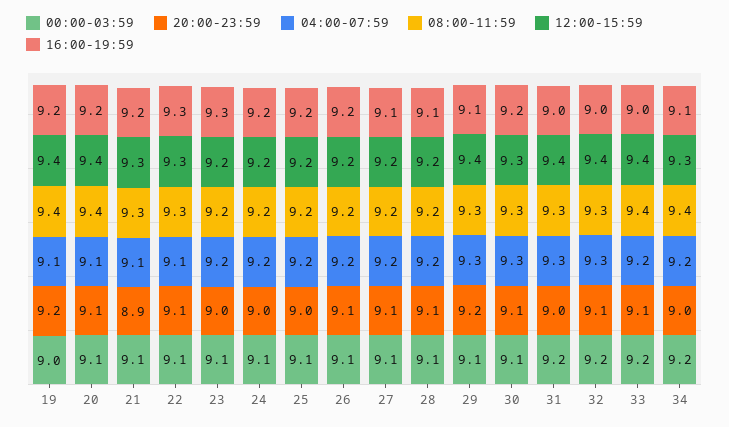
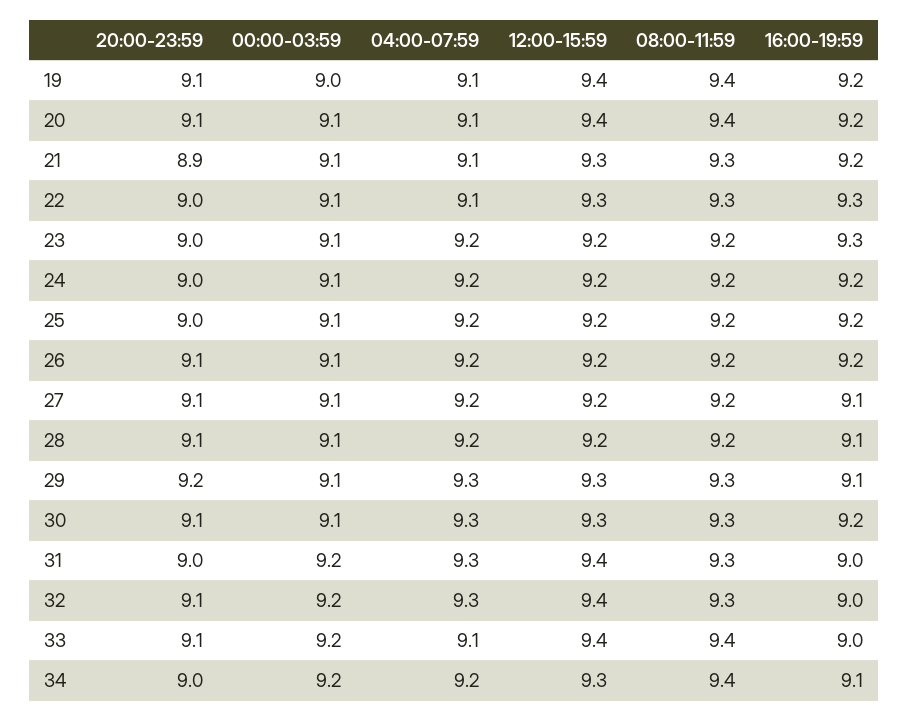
  {
    "00:00-03:59": {
      "19": 9,
      "20": 9.1,
      "21": 9.1,
      "22": 9.1,
      "23": 9.1,
      "24": 9.1,
      "25": 9.1,
      "26": 9.1,
      "27": 9.1,
      "28": 9.1,
      "29": 9.1,
      "30": 9.1,
      "31": 9.2,
      "32": 9.2,
      "33": 9.2,
      "34": 9.2
    },
    "20:00-23:59": {
-     "19": 9.2,
+     "19": 9.1,
      "20": 9.1,
      "21": 8.9,
-     "22": 9.1,
+     "22": 9,
      "23": 9,
      "24": 9,
      "25": 9,
      "26": 9.1,
      "27": 9.1,
      "28": 9.1,
      "29": 9.2,
      "30": 9.1,
      "31": 9,
      "32": 9.1,
      "33": 9.1,
      "34": 9
    },
    "04:00-07:59": {
      "19": 9.1,
      "20": 9.1,
      "21": 9.1,
      "22": 9.1,
      "23": 9.2,
      "24": 9.2,
      "25": 9.2,
      "26": 9.2,
      "27": 9.2,
      "28": 9.2,
      "29": 9.3,
      "30": 9.3,
      "31": 9.3,
      "32": 9.3,
-     "33": 9.2,
+     "33": 9.1,
      "34": 9.2
    },
    "08:00-11:59": {
      "19": 9.4,
      "20": 9.4,
      "21": 9.3,
      "22": 9.3,
      "23": 9.2,
      "24": 9.2,
      "25": 9.2,
      "26": 9.2,
      "27": 9.2,
      "28": 9.2,
      "29": 9.3,
      "30": 9.3,
      "31": 9.3,
      "32": 9.3,
      "33": 9.4,
      "34": 9.4
    },
    "12:00-15:59": {
      "19": 9.4,
      "20": 9.4,
      "21": 9.3,
      "22": 9.3,
      "23": 9.2,
      "24": 9.2,
      "25": 9.2,
      "26": 9.2,
      "27": 9.2,
      "28": 9.2,
-     "29": 9.4,
+     "29": 9.3,
      "30": 9.3,
      "31": 9.4,
      "32": 9.4,
      "33": 9.4,
      "34": 9.3
    },
    "16:00-19:59": {
      "19": 9.2,
      "20": 9.2,
      "21": 9.2,
      "22": 9.3,
      "23": 9.3,
      "24": 9.2,
      "25": 9.2,
      "26": 9.2,
      "27": 9.1,
      "28": 9.1,
      "29": 9.1,
      "30": 9.2,
      "31": 9,
      "32": 9,
      "33": 9,
      "34": 9.1
    }
  }

